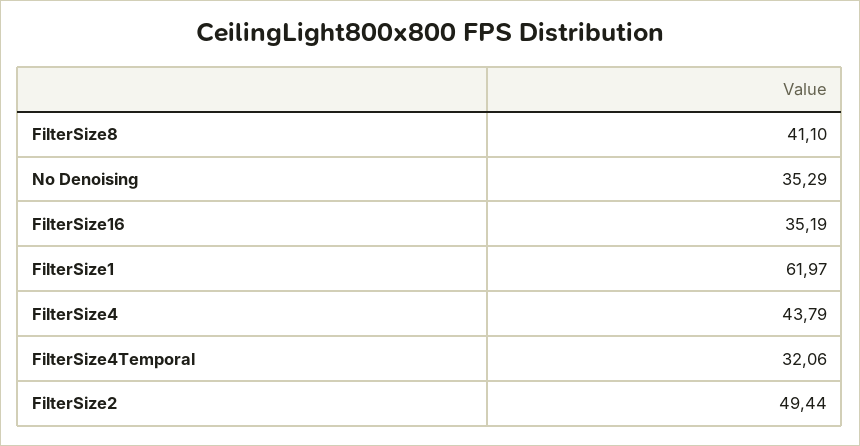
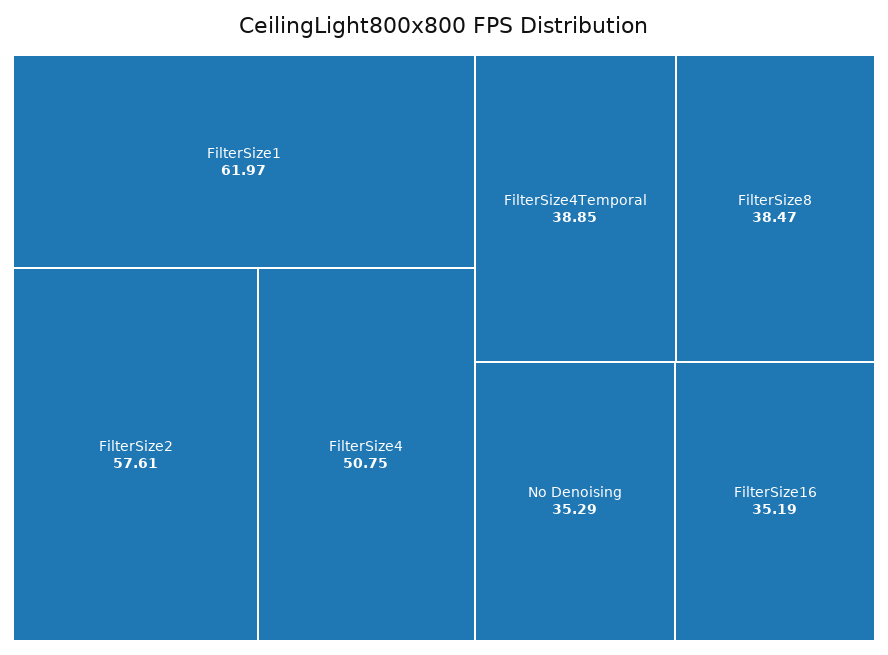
  {
-   "FilterSize8": 41.1,
+   "FilterSize8": 38.47,
    "No Denoising": 35.29,
    "FilterSize16": 35.19,
    "FilterSize1": 61.97,
-   "FilterSize4": 43.79,
+   "FilterSize4": 50.75,
-   "FilterSize4Temporal": 32.06,
+   "FilterSize4Temporal": 38.85,
-   "FilterSize2": 49.44
+   "FilterSize2": 57.61
  }

